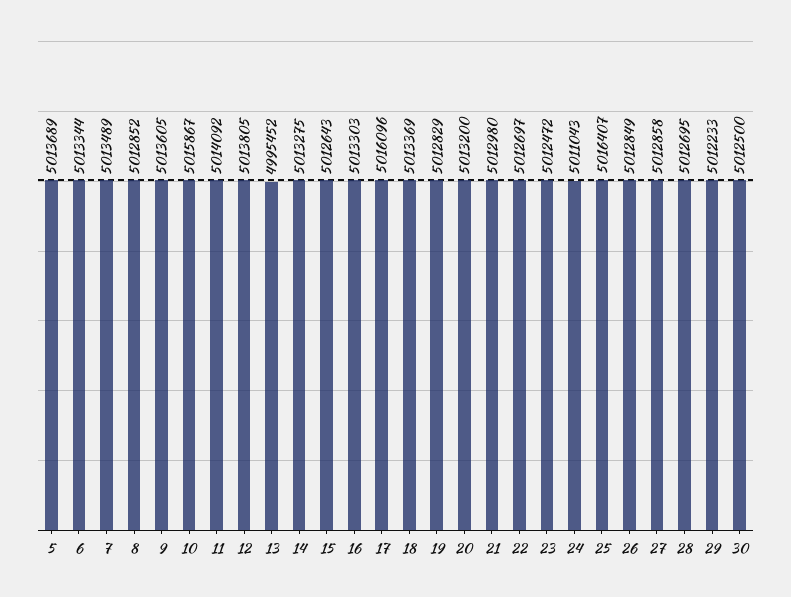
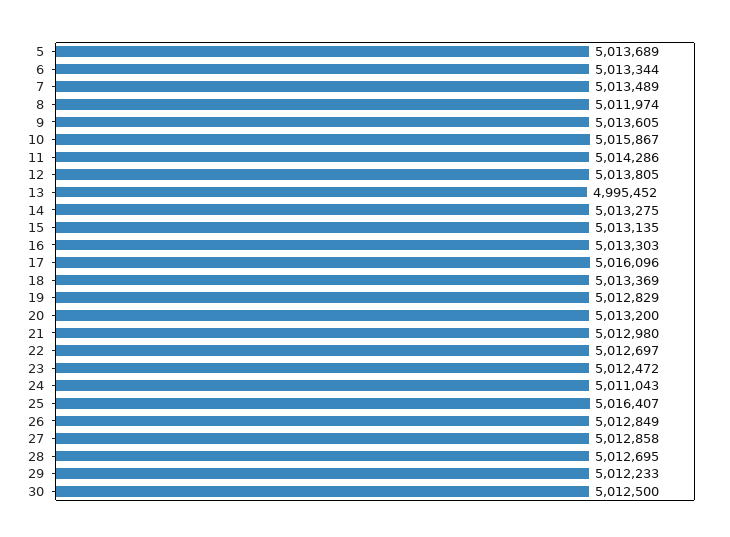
  {
    "5": 5013689,
    "6": 5013344,
    "7": 5013489,
-   "8": 5012852,
+   "8": 5011974,
    "9": 5013605,
    "10": 5015867,
-   "11": 5014092,
+   "11": 5014286,
    "12": 5013805,
    "13": 4995452,
    "14": 5013275,
-   "15": 5012643,
+   "15": 5013135,
    "16": 5013303,
    "17": 5016096,
    "18": 5013369,
    "19": 5012829,
    "20": 5013200,
    "21": 5012980,
    "22": 5012697,
    "23": 5012472,
    "24": 5011043,
    "25": 5016407,
    "26": 5012849,
    "27": 5012858,
    "28": 5012695,
    "29": 5012233,
    "30": 5012500
  }

